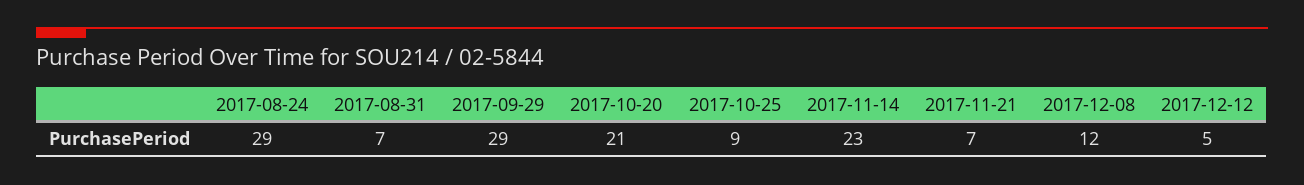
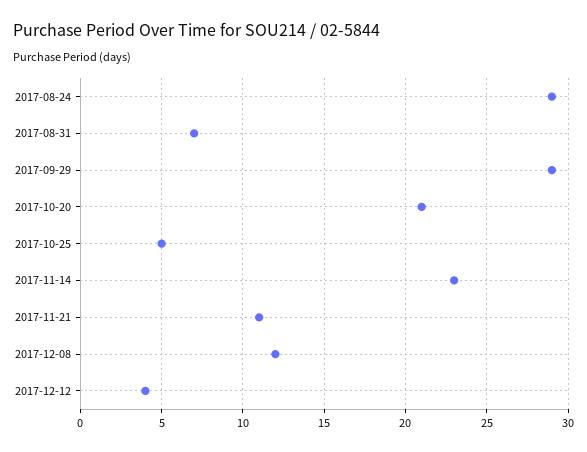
  {
    "2017-08-24": 29,
    "2017-08-31": 7,
    "2017-09-29": 29,
    "2017-10-20": 21,
-   "2017-10-25": 9,
+   "2017-10-25": 5,
    "2017-11-14": 23,
-   "2017-11-21": 7,
+   "2017-11-21": 11,
    "2017-12-08": 12,
-   "2017-12-12": 5
+   "2017-12-12": 4
  }

